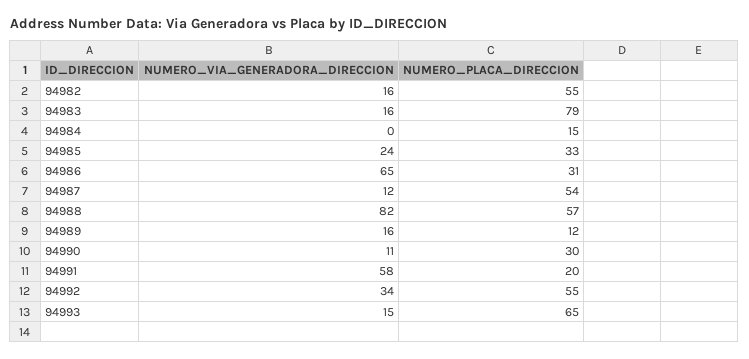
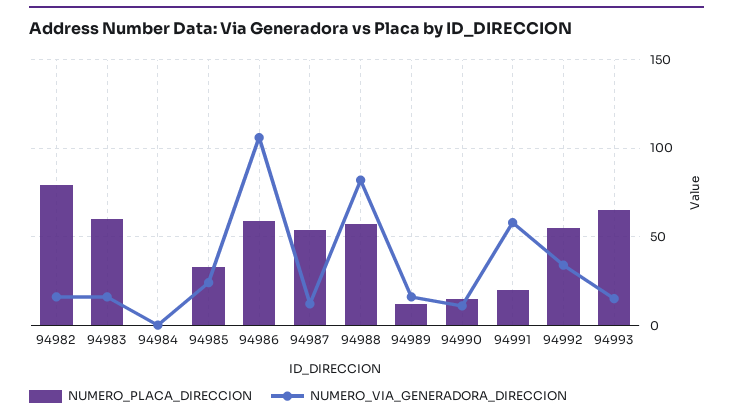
  {
    "NUMERO_VIA_GENERADORA_DIRECCION": {
      "94982": 16,
      "94983": 16,
      "94984": 0,
      "94985": 24,
-     "94986": 65,
+     "94986": 105,
      "94987": 12,
      "94988": 82,
      "94989": 16,
      "94990": 11,
      "94991": 58,
      "94992": 34,
      "94993": 15
    },
    "NUMERO_PLACA_DIRECCION": {
-     "94982": 55,
+     "94982": 80,
-     "94983": 79,
+     "94983": 60,
-     "94984": 15,
+     "94984": 0,
      "94985": 33,
-     "94986": 31,
+     "94986": 60,
      "94987": 54,
      "94988": 57,
      "94989": 12,
-     "94990": 30,
+     "94990": 15,
      "94991": 20,
      "94992": 55,
      "94993": 65
    }
  }

